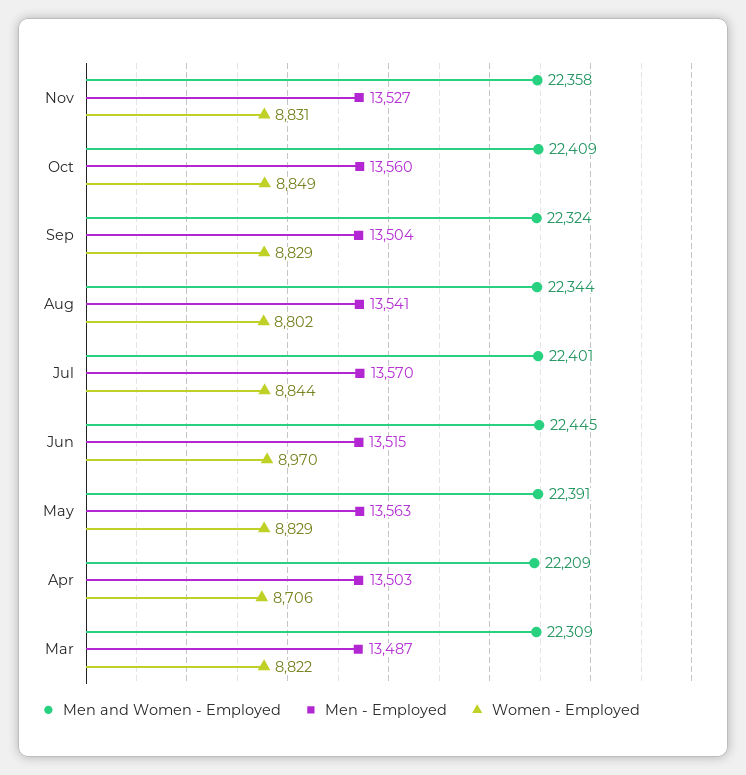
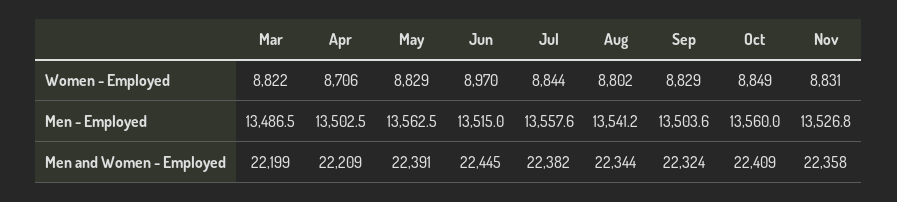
  {
    "Men and Women - Employed": {
      "Nov": 22358,
      "Oct": 22409,
      "Sep": 22324,
      "Aug": 22344,
-     "Jul": 22401,
+     "Jul": 22382,
      "Jun": 22445,
      "May": 22391,
      "Apr": 22209,
-     "Mar": 22309
+     "Mar": 22199
    },
    "Men - Employed": {
      "Nov": 13526.8,
      "Oct": 13560,
      "Sep": 13503.6,
      "Aug": 13541.2,
-     "Jul": 13570,
+     "Jul": 13557.6,
      "Jun": 13515,
      "May": 13562.5,
      "Apr": 13502.5,
      "Mar": 13486.5
    },
    "Women - Employed": {
      "Nov": 8831,
      "Oct": 8849,
      "Sep": 8829,
      "Aug": 8802,
      "Jul": 8844,
      "Jun": 8970,
      "May": 8829,
      "Apr": 8706,
      "Mar": 8822
    }
  }

